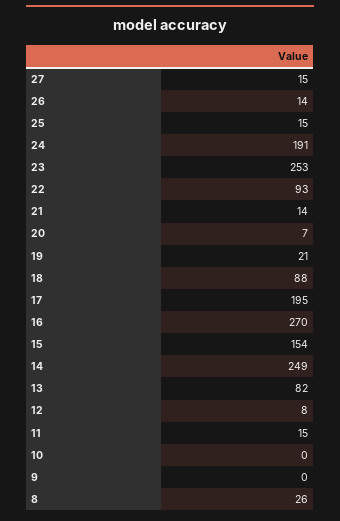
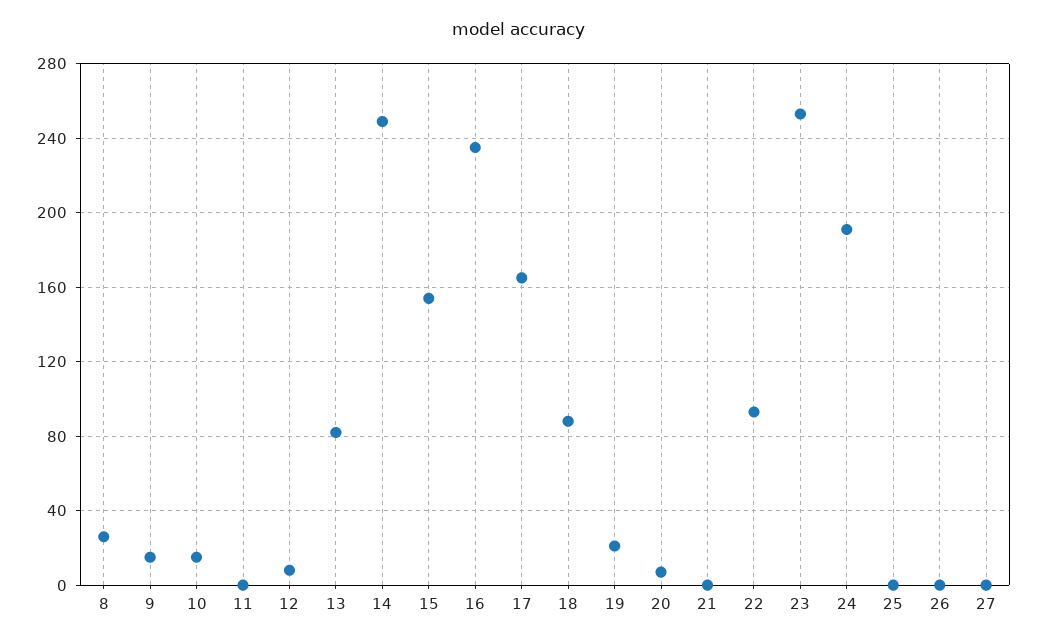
  {
-   "27": 15,
+   "27": 0,
-   "26": 14,
+   "26": 0,
-   "25": 15,
+   "25": 0,
    "24": 191,
    "23": 253,
    "22": 93,
-   "21": 14,
+   "21": 0,
    "20": 7,
    "19": 21,
    "18": 88,
-   "17": 195,
+   "17": 165,
-   "16": 270,
+   "16": 235,
    "15": 154,
    "14": 249,
    "13": 82,
    "12": 8,
-   "11": 15,
+   "11": 0,
-   "10": 0,
+   "10": 15,
-   "9": 0,
+   "9": 15,
    "8": 26
  }

